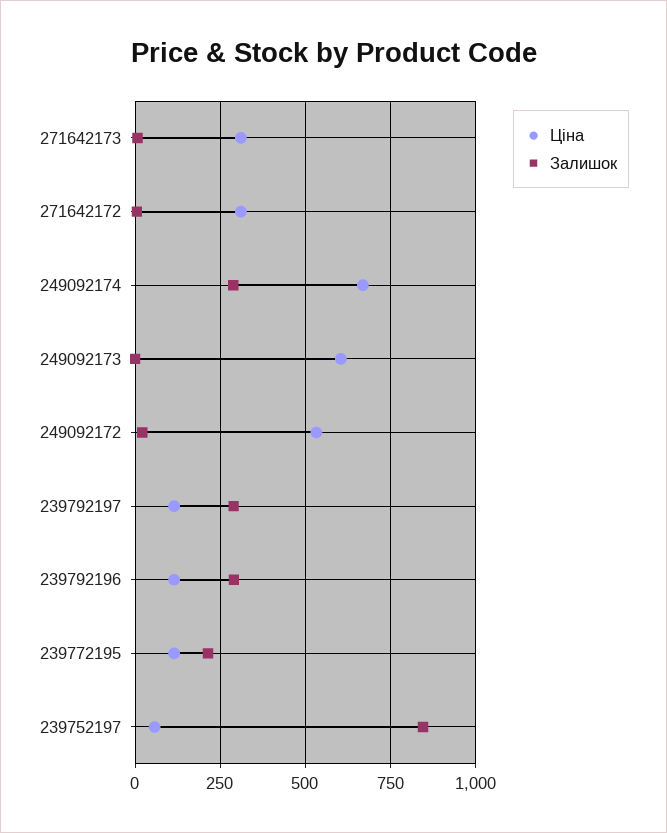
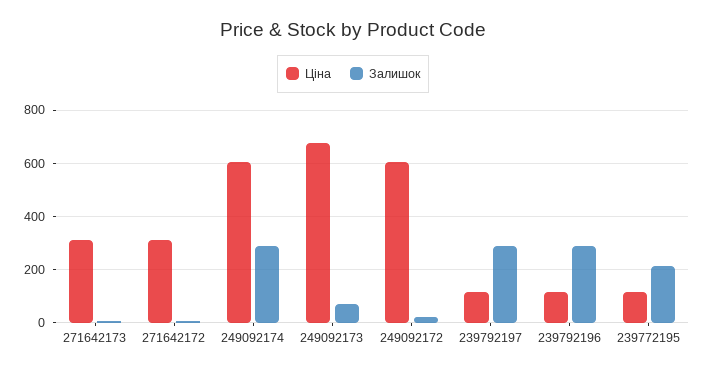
  {
    "Ціна": {
      "271642173": 300,
      "271642172": 300,
-     "249092174": 675,
+     "249092174": 600,
-     "249092173": 600,
+     "249092173": 675,
-     "249092172": 525,
+     "249092172": 600,
      "239792197": 125,
      "239792196": 125,
-     "239772195": 125,
+     "239772195": 125
-     "239752197": 50
    },
    "Залишок": {
      "271642173": 0,
      "271642172": 0,
      "249092174": 300,
-     "249092173": 0,
+     "249092173": 75,
      "249092172": 25,
      "239792197": 300,
      "239792196": 300,
-     "239772195": 225,
+     "239772195": 225
-     "239752197": 850
    }
  }

